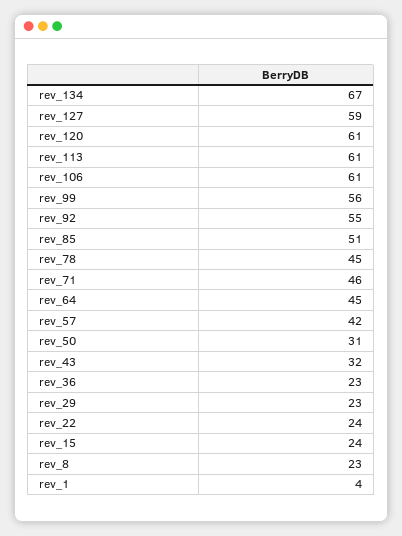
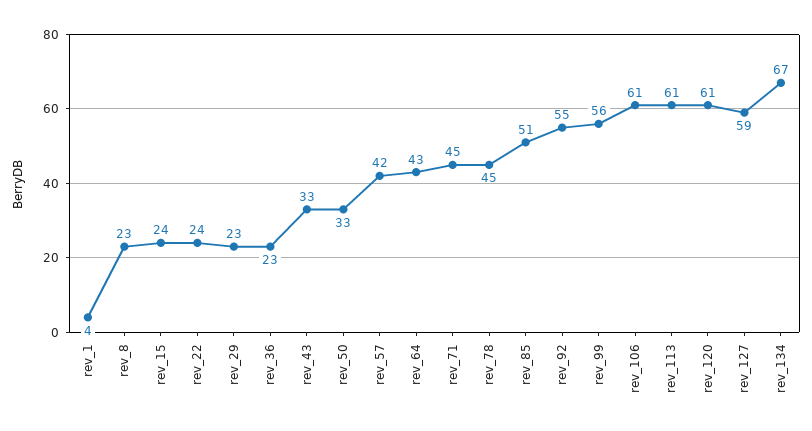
  {
    "rev_134": 67,
    "rev_127": 59,
    "rev_120": 61,
    "rev_113": 61,
    "rev_106": 61,
    "rev_99": 56,
    "rev_92": 55,
    "rev_85": 51,
    "rev_78": 45,
-   "rev_71": 46,
+   "rev_71": 45,
-   "rev_64": 45,
+   "rev_64": 43,
    "rev_57": 42,
-   "rev_50": 31,
+   "rev_50": 33,
-   "rev_43": 32,
+   "rev_43": 33,
    "rev_36": 23,
    "rev_29": 23,
    "rev_22": 24,
    "rev_15": 24,
    "rev_8": 23,
    "rev_1": 4
  }

